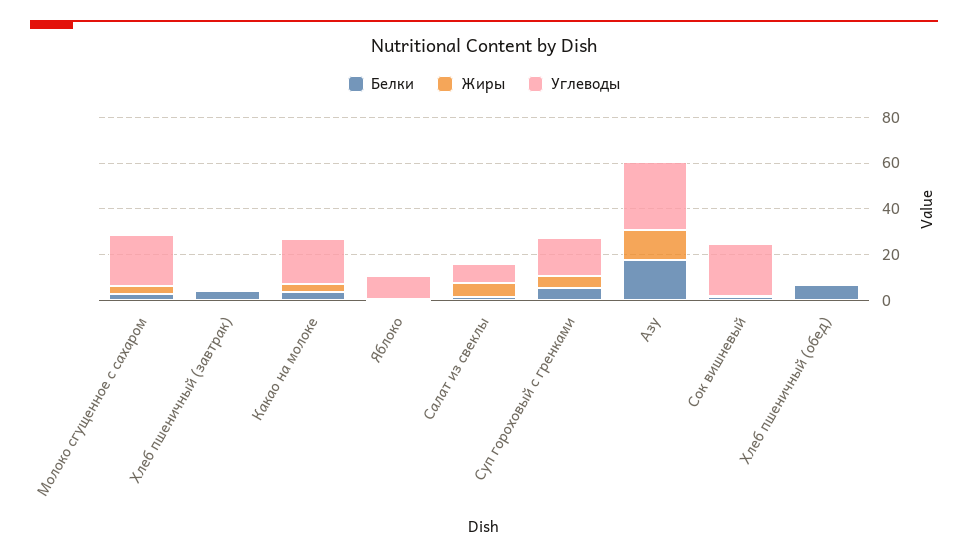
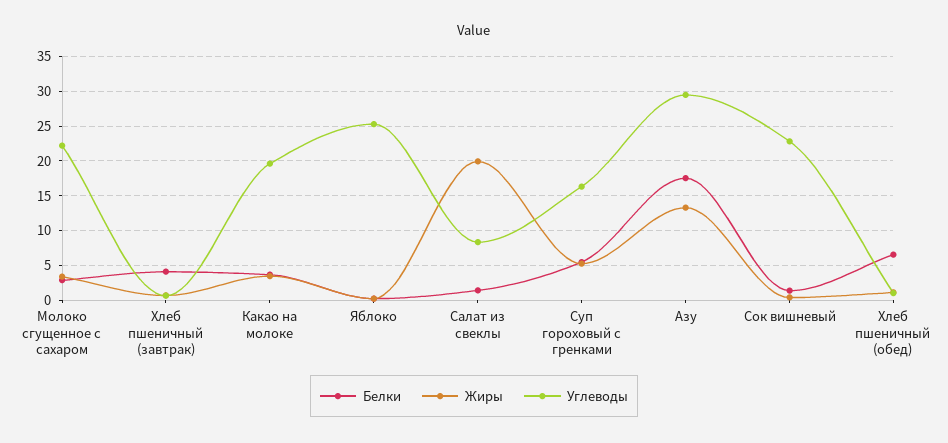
  {
    "Белки": {
      "Молоко сгущенное с сахаром": 3,
      "Хлеб пшеничный (завтрак)": 4,
      "Какао на молоке": 4,
      "Яблоко": 0,
      "Салат из свеклы": 1,
      "Суп гороховый с гренками": 5,
      "Азу": 18,
      "Сок вишневый": 1,
      "Хлеб пшеничный (обед)": 7
    },
    "Жиры": {
      "Молоко сгущенное с сахаром": 3,
      "Хлеб пшеничный (завтрак)": 1,
      "Какао на молоке": 3,
      "Яблоко": 0,
-     "Салат из свеклы": 5,
+     "Салат из свеклы": 20,
      "Суп гороховый с гренками": 5,
      "Азу": 13,
      "Сок вишневый": 0,
      "Хлеб пшеничный (обед)": 1
    },
    "Углеводы": {
      "Молоко сгущенное с сахаром": 22,
      "Хлеб пшеничный (завтрак)": 1,
      "Какао на молоке": 20,
-     "Яблоко": 10,
+     "Яблоко": 25,
      "Салат из свеклы": 8,
      "Суп гороховый с гренками": 16,
      "Азу": 29,
      "Сок вишневый": 23,
      "Хлеб пшеничный (обед)": 1
    }
  }

